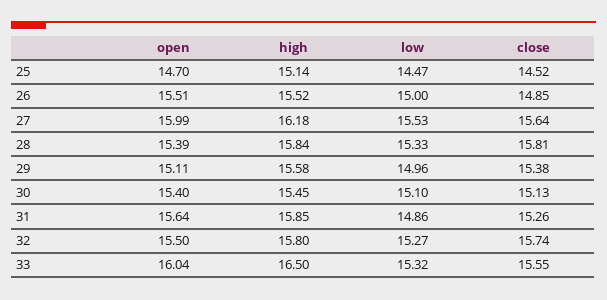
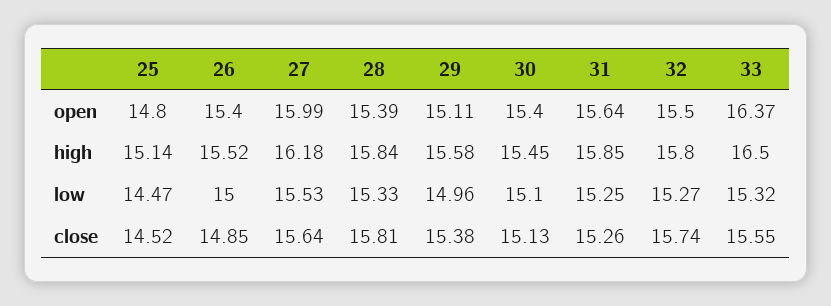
  {
    "open": {
-     "25": 14.7,
+     "25": 14.8,
-     "26": 15.51,
+     "26": 15.4,
      "27": 15.99,
      "28": 15.39,
      "29": 15.11,
      "30": 15.4,
      "31": 15.64,
      "32": 15.5,
-     "33": 16.04
+     "33": 16.37
    },
    "high": {
      "25": 15.14,
      "26": 15.52,
      "27": 16.18,
      "28": 15.84,
      "29": 15.58,
      "30": 15.45,
      "31": 15.85,
      "32": 15.8,
      "33": 16.5
    },
    "low": {
      "25": 14.47,
      "26": 15,
      "27": 15.53,
      "28": 15.33,
      "29": 14.96,
      "30": 15.1,
-     "31": 14.86,
+     "31": 15.25,
      "32": 15.27,
      "33": 15.32
    },
    "close": {
      "25": 14.52,
      "26": 14.85,
      "27": 15.64,
      "28": 15.81,
      "29": 15.38,
      "30": 15.13,
      "31": 15.26,
      "32": 15.74,
      "33": 15.55
    }
  }

